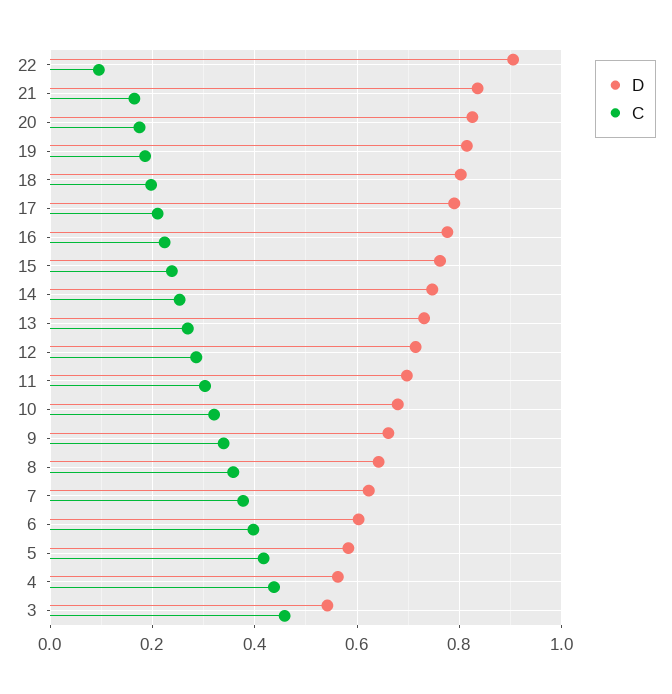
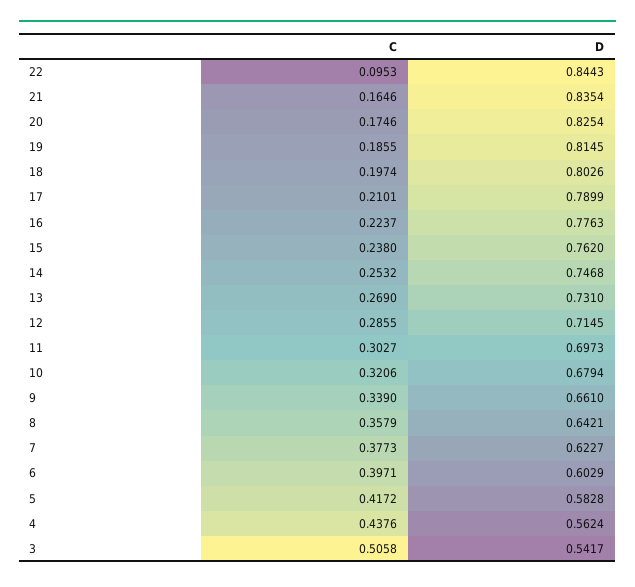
  {
    "D": {
-     "22": 0.9,
+     "22": 0.8443,
      "21": 0.8354,
      "20": 0.8254,
      "19": 0.8145,
      "18": 0.8026,
      "17": 0.7899,
      "16": 0.7763,
      "15": 0.762,
      "14": 0.7468,
      "13": 0.731,
      "12": 0.7145,
      "11": 0.6973,
      "10": 0.6794,
      "9": 0.661,
      "8": 0.6421,
      "7": 0.6227,
      "6": 0.6029,
      "5": 0.5828,
      "4": 0.5624,
      "3": 0.5417
    },
    "C": {
      "22": 0.0953,
      "21": 0.1646,
      "20": 0.1746,
      "19": 0.1855,
      "18": 0.1974,
      "17": 0.2101,
      "16": 0.2237,
      "15": 0.238,
      "14": 0.2532,
      "13": 0.269,
      "12": 0.2855,
      "11": 0.3027,
      "10": 0.3206,
      "9": 0.339,
      "8": 0.3579,
      "7": 0.3773,
      "6": 0.3971,
      "5": 0.4172,
      "4": 0.4376,
-     "3": 0.46
+     "3": 0.5058
    }
  }

